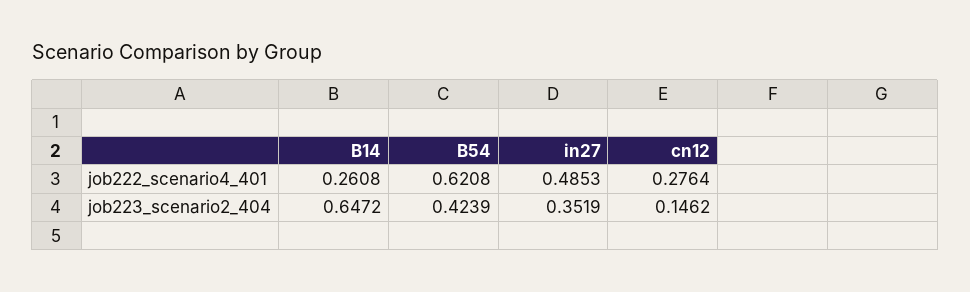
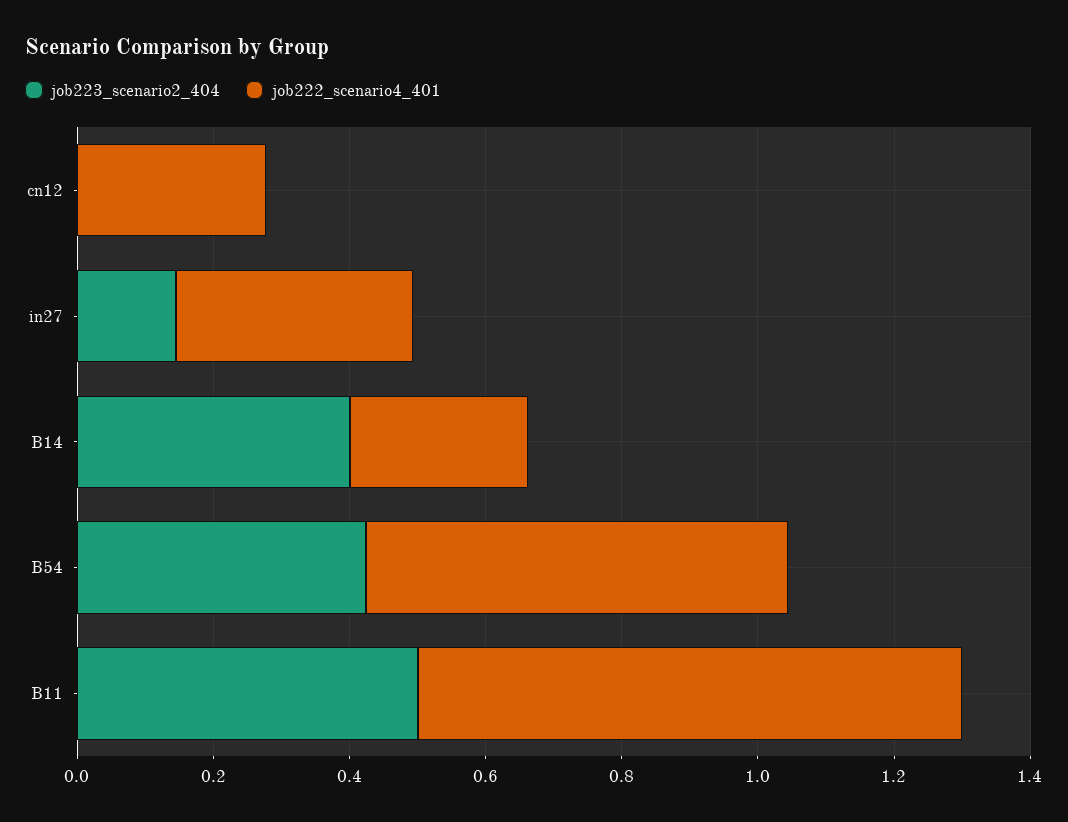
  {
    "job222_scenario4_401": {
      "B14": 0.2608,
      "B54": 0.6208,
-     "in27": 0.4853,
+     "in27": 0.35,
-     "cn12": 0.2764
+     "cn12": 0.2764,
+     "B11": 0.8
    },
    "job223_scenario2_404": {
-     "B14": 0.6472,
+     "B14": 0.4,
      "B54": 0.4239,
-     "in27": 0.3519,
+     "in27": 0.15,
-     "cn12": 0.1462
+     "cn12": 0,
+     "B11": 0.5
    }
  }

